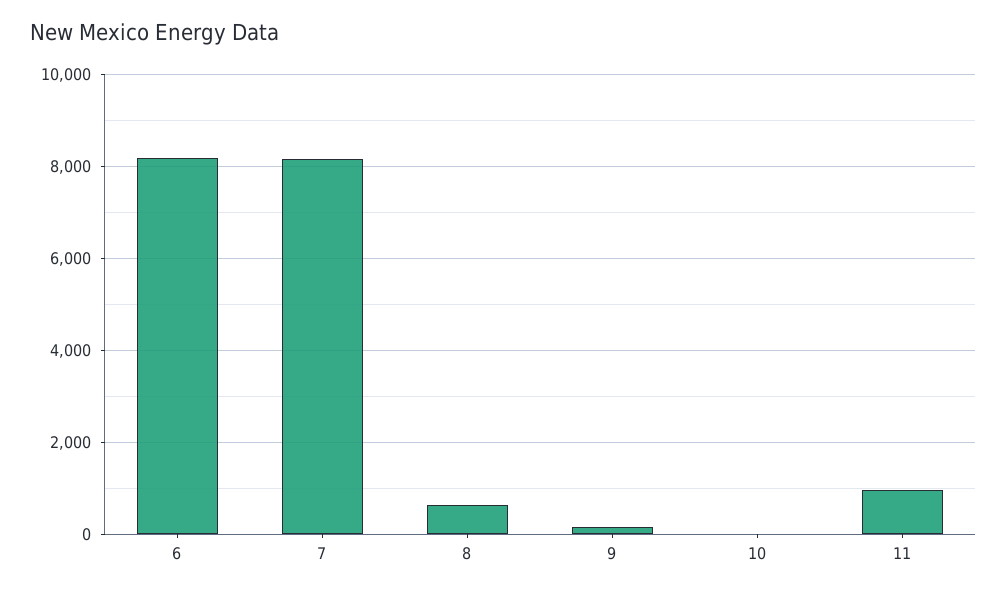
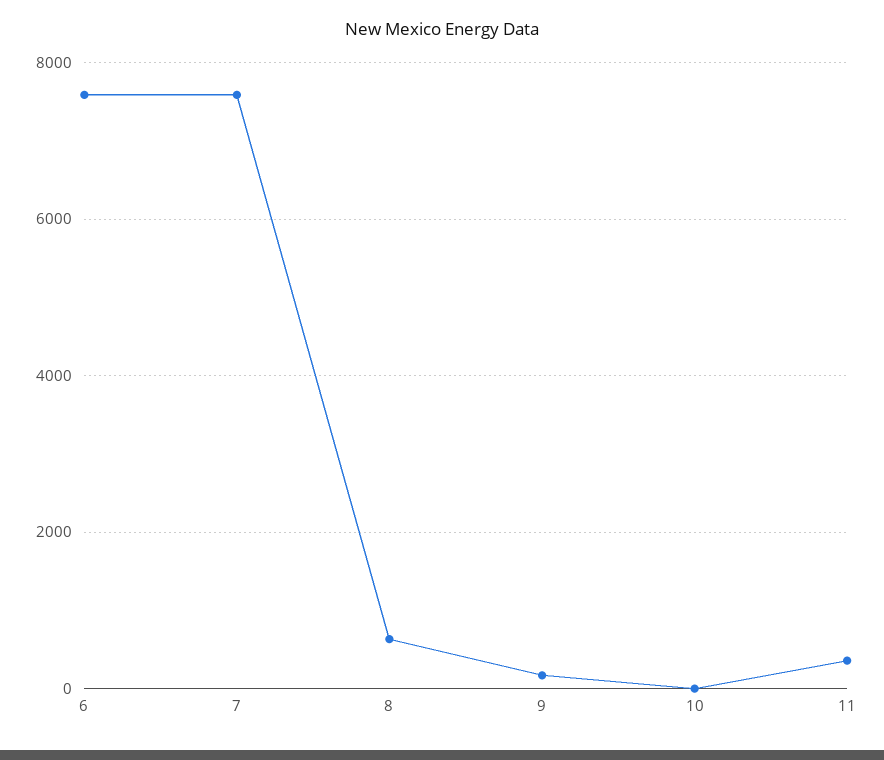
  {
-   "6": 8200,
+   "6": 7600,
-   "7": 8200,
+   "7": 7600,
    "8": 600,
    "9": 200,
    "10": 0,
-   "11": 1000
+   "11": 400
  }

